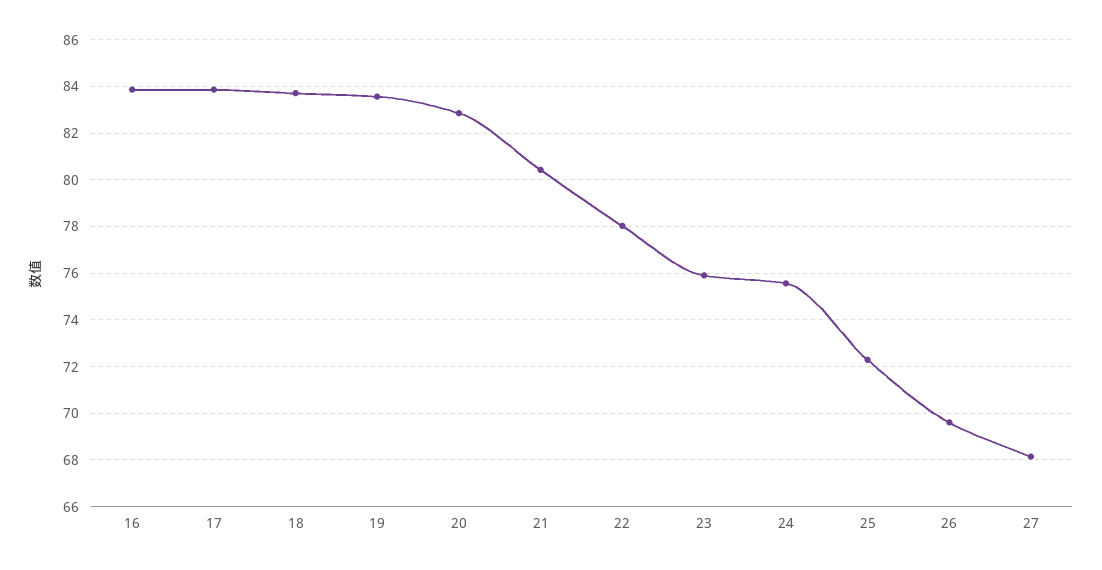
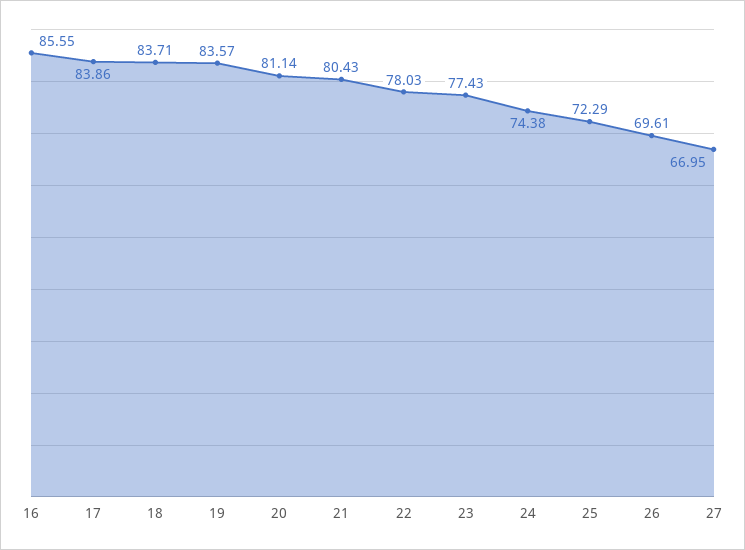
  {
-   "16": 84,
+   "16": 85.55,
    "17": 83.86,
    "18": 83.71,
    "19": 83.57,
-   "20": 83,
+   "20": 81.14,
    "21": 80.43,
    "22": 78.03,
-   "23": 76,
+   "23": 77.43,
-   "24": 75.5,
+   "24": 74.38,
    "25": 72.29,
    "26": 69.61,
-   "27": 68
+   "27": 66.95
  }

